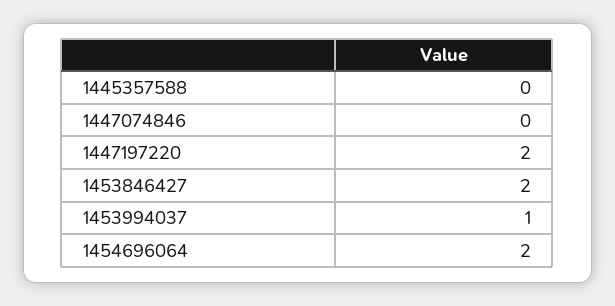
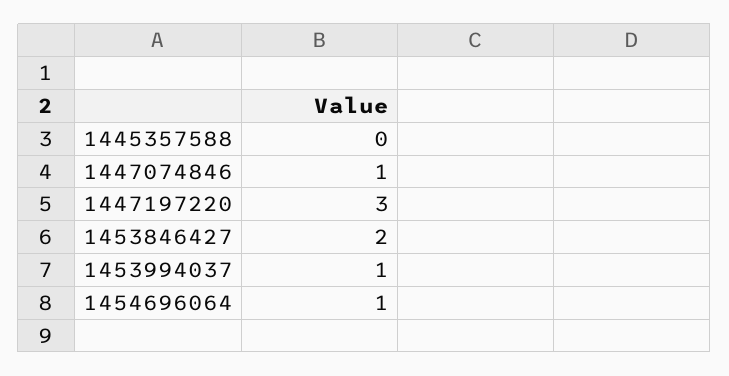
  {
    "1445357588": 0,
-   "1447074846": 0,
+   "1447074846": 1,
-   "1447197220": 2,
+   "1447197220": 3,
    "1453846427": 2,
    "1453994037": 1,
-   "1454696064": 2
+   "1454696064": 1
  }

